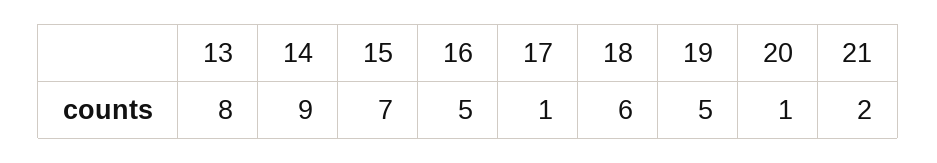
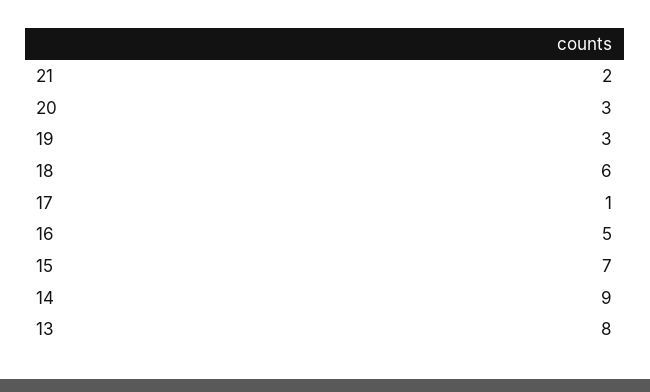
  {
    "13": 8,
    "14": 9,
    "15": 7,
    "16": 5,
    "17": 1,
    "18": 6,
-   "19": 5,
+   "19": 3,
-   "20": 1,
+   "20": 3,
    "21": 2
  }

